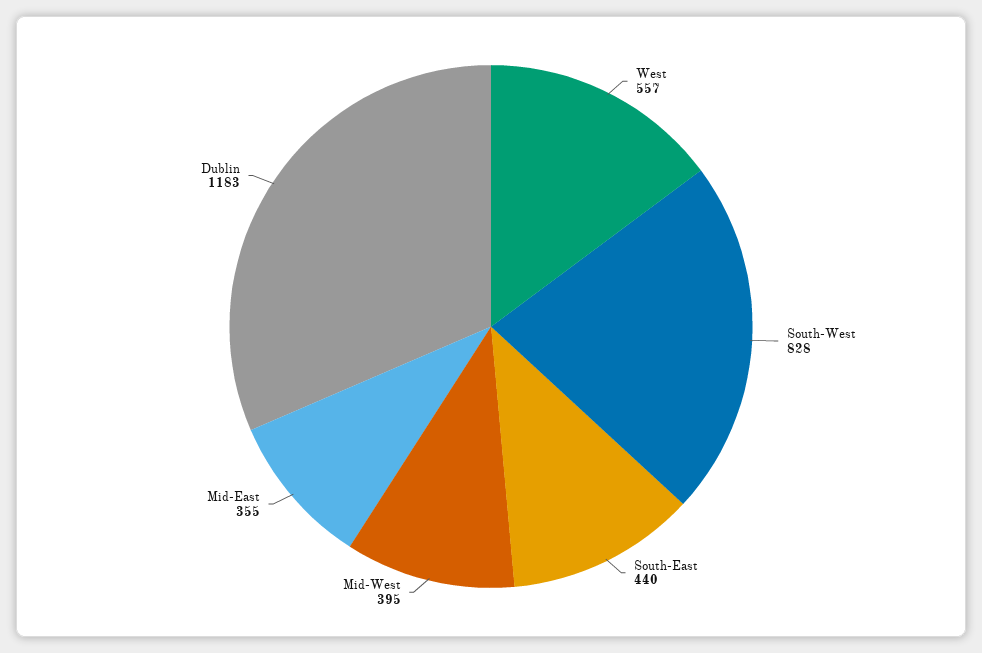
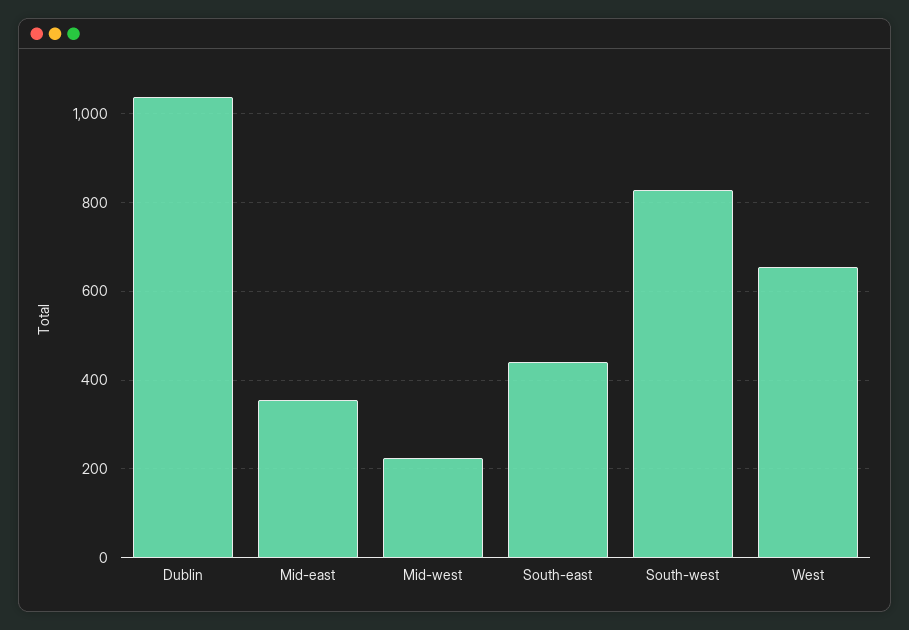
  {
-   "West": 557,
+   "West": 660,
    "South-West": 828,
    "South-East": 440,
-   "Mid-West": 395,
+   "Mid-West": 220,
    "Mid-East": 355,
-   "Dublin": 1183
+   "Dublin": 1040
  }

